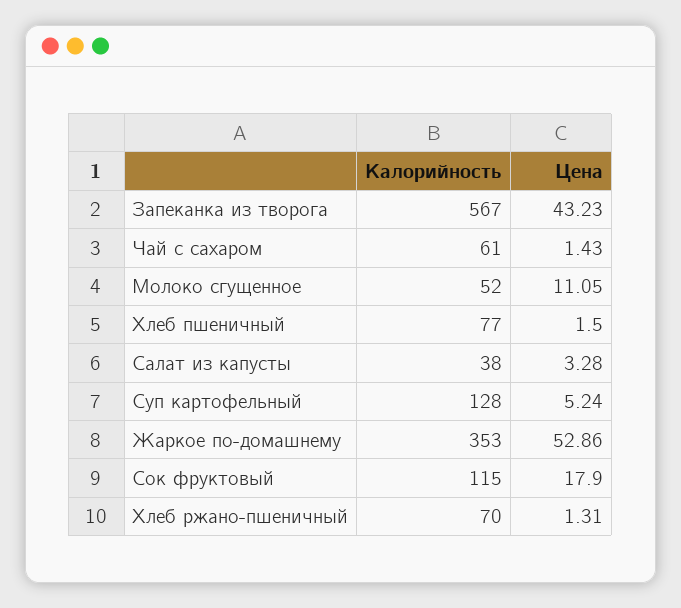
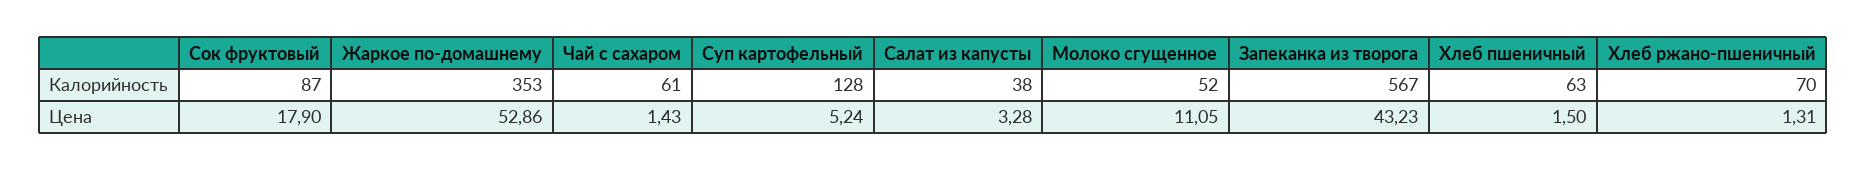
  {
    "Калорийность": {
      "Запеканка из творога": 567,
      "Чай с сахаром": 61,
      "Молоко сгущенное": 52,
-     "Хлеб пшеничный": 77,
+     "Хлеб пшеничный": 63,
      "Салат из капусты": 38,
      "Суп картофельный": 128,
      "Жаркое по-домашнему": 353,
-     "Сок фруктовый": 115,
+     "Сок фруктовый": 87,
      "Хлеб ржано-пшеничный": 70
    },
    "Цена": {
      "Запеканка из творога": 43.23,
      "Чай с сахаром": 1.43,
      "Молоко сгущенное": 11.05,
      "Хлеб пшеничный": 1.5,
      "Салат из капусты": 3.28,
      "Суп картофельный": 5.24,
      "Жаркое по-домашнему": 52.86,
      "Сок фруктовый": 17.9,
      "Хлеб ржано-пшеничный": 1.31
    }
  }

